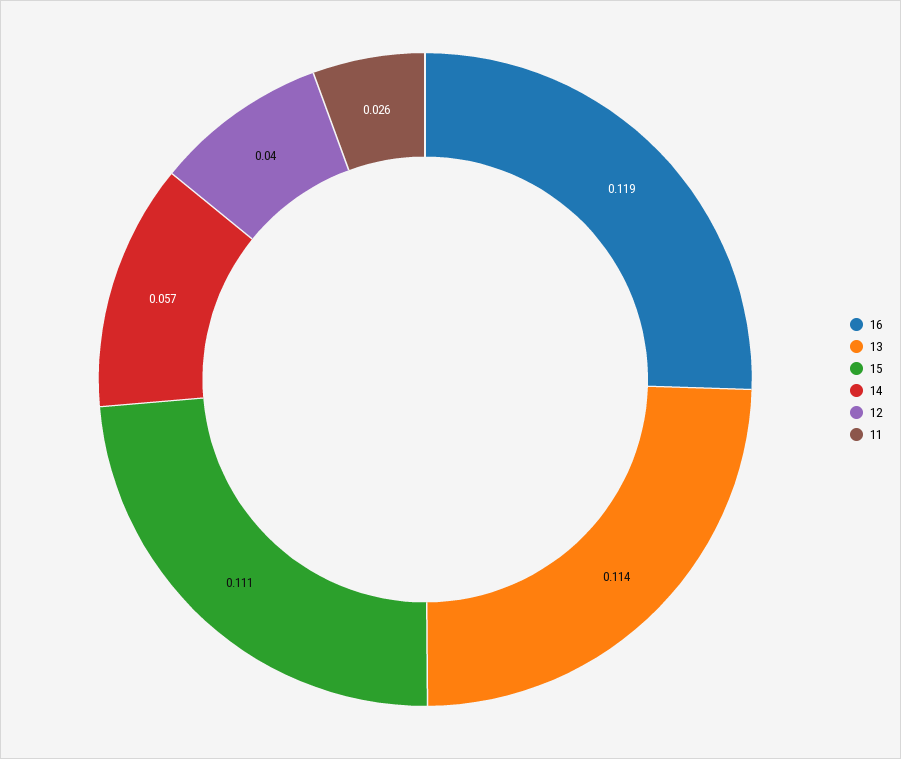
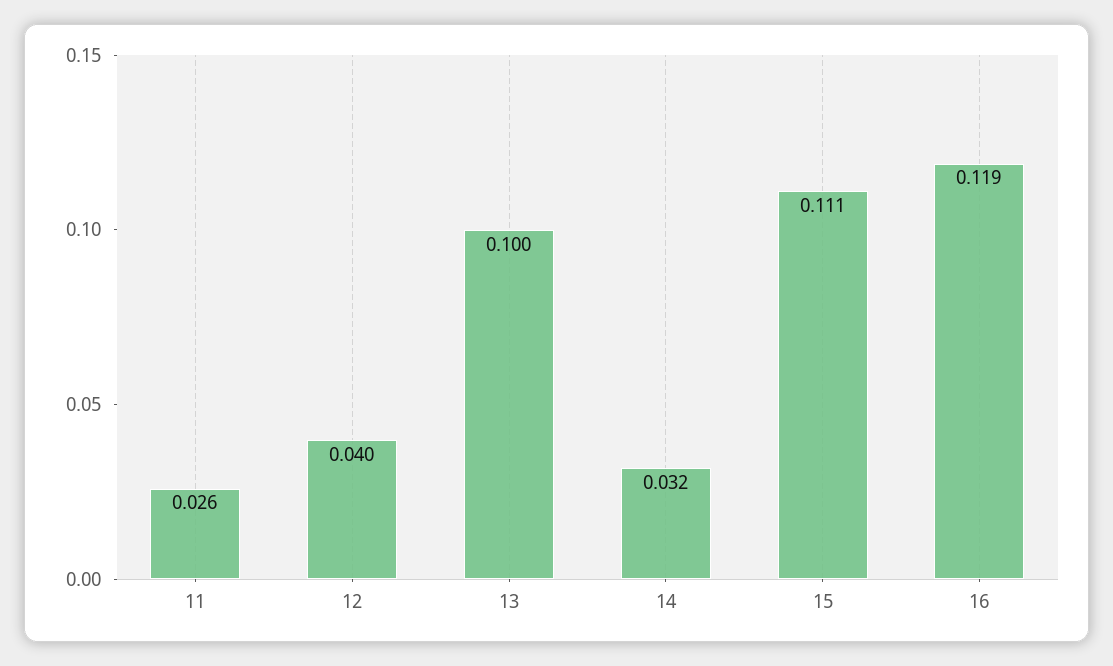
  {
    "16": 0.119,
-   "13": 0.114,
+   "13": 0.1,
    "15": 0.111,
-   "14": 0.057,
+   "14": 0.032,
    "12": 0.04,
    "11": 0.026
  }

